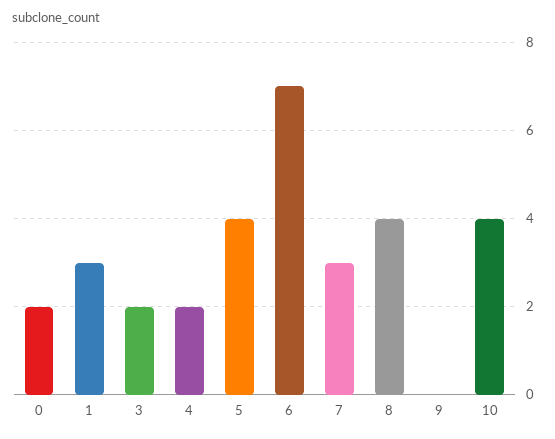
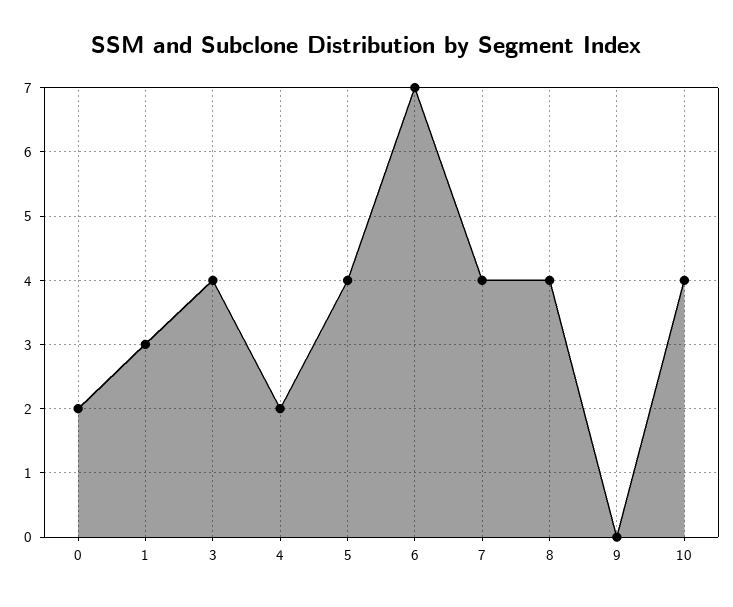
  {
    "0": 2,
    "1": 3,
-   "3": 2,
+   "3": 4,
    "4": 2,
    "5": 4,
    "6": 7,
-   "7": 3,
+   "7": 4,
    "8": 4,
    "9": 0,
    "10": 4
  }

